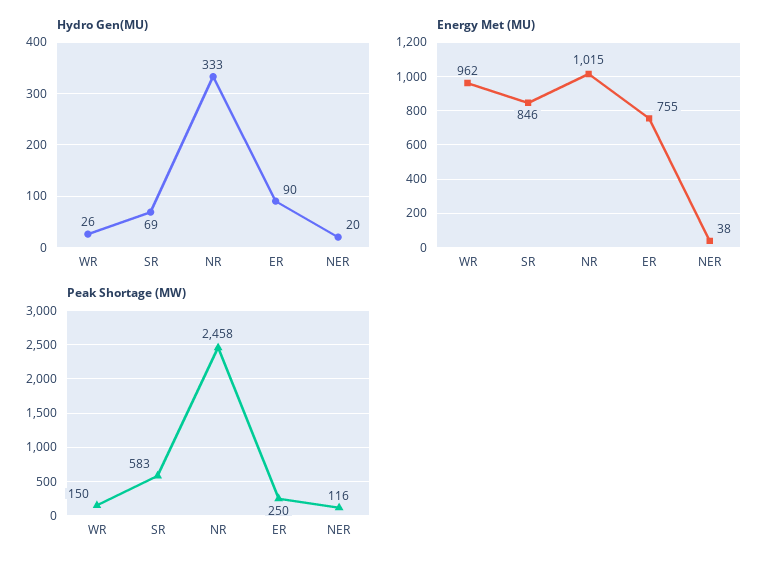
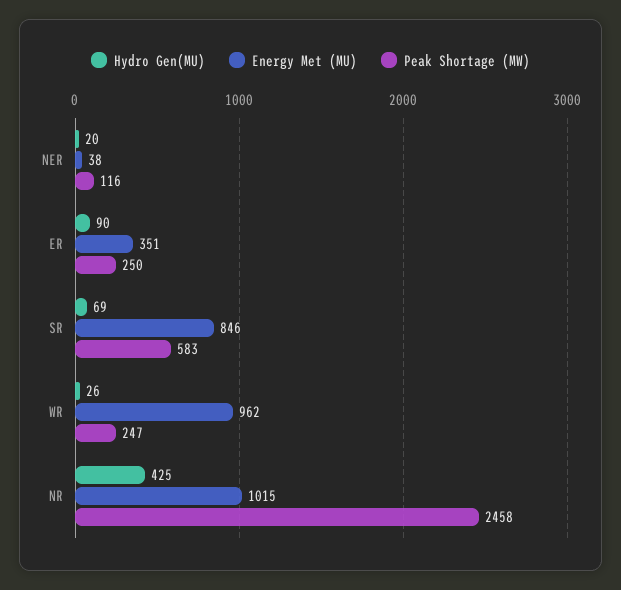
  {
    "Hydro Gen(MU)": {
      "WR": 26,
      "SR": 69,
-     "NR": 333,
+     "NR": 425,
      "ER": 90,
      "NER": 20
    },
    "Energy Met (MU)": {
      "WR": 962,
      "SR": 846,
      "NR": 1015,
-     "ER": 755,
+     "ER": 351,
      "NER": 38
    },
    "Peak Shortage (MW)": {
-     "WR": 150,
+     "WR": 247,
      "SR": 583,
      "NR": 2458,
      "ER": 250,
      "NER": 116
    }
  }

